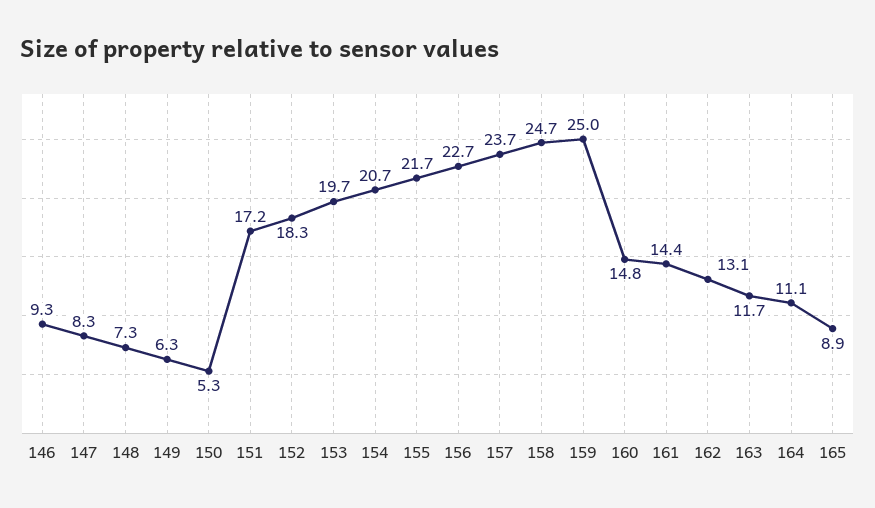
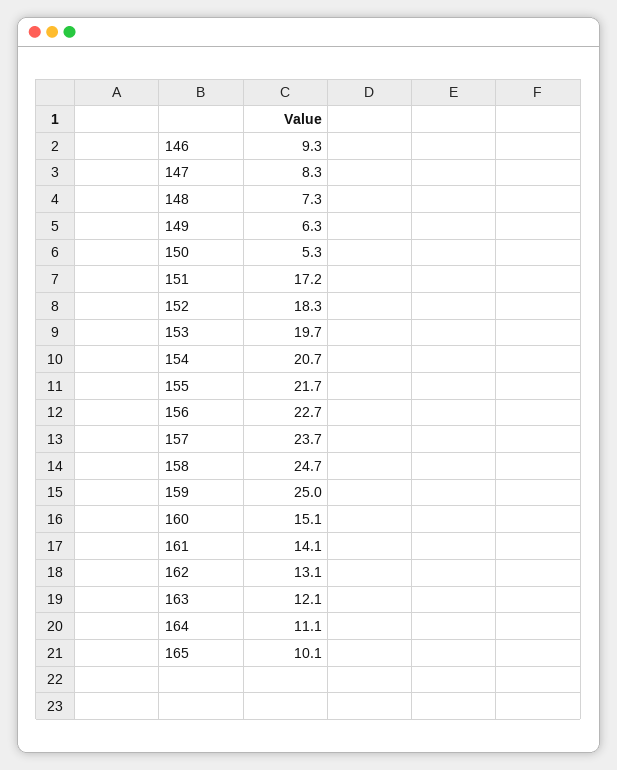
  {
    "146": 9.3,
    "147": 8.3,
    "148": 7.3,
    "149": 6.3,
    "150": 5.3,
    "151": 17.2,
    "152": 18.3,
    "153": 19.7,
    "154": 20.7,
    "155": 21.7,
    "156": 22.7,
    "157": 23.7,
    "158": 24.7,
    "159": 25,
-   "160": 14.8,
+   "160": 15.1,
-   "161": 14.4,
+   "161": 14.1,
    "162": 13.1,
-   "163": 11.7,
+   "163": 12.1,
    "164": 11.1,
-   "165": 8.9
+   "165": 10.1
  }

